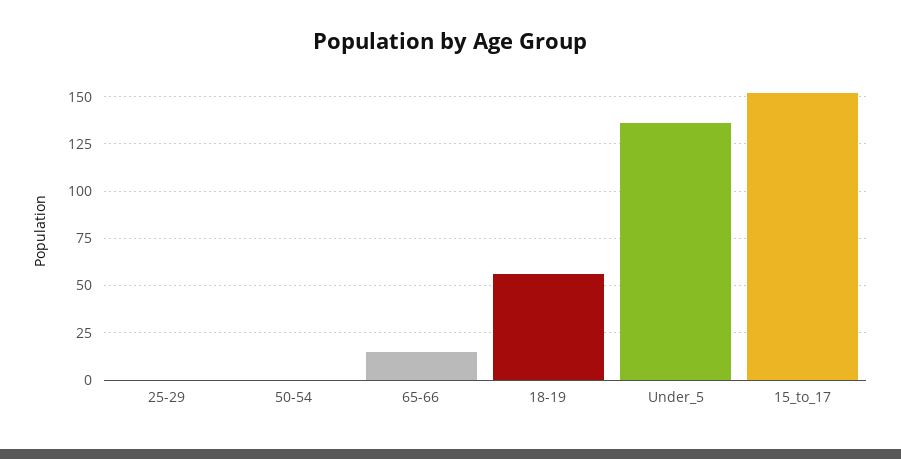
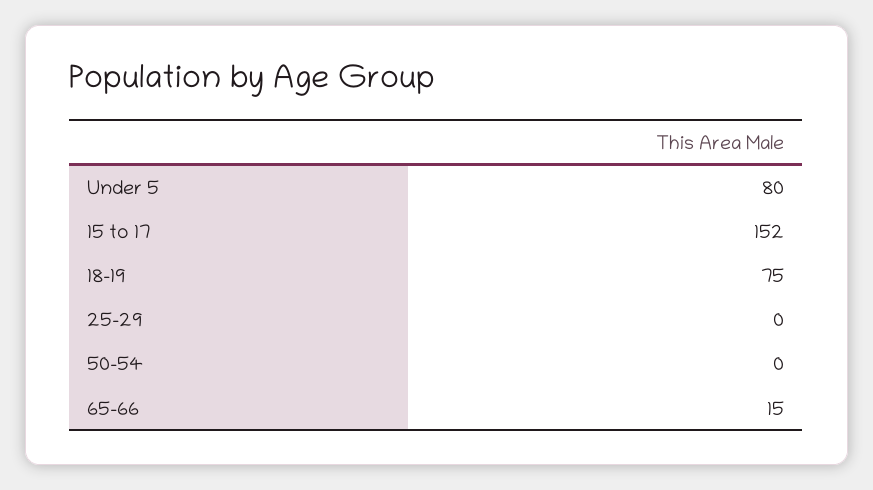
  {
    "25-29": 0,
    "50-54": 0,
    "65-66": 15,
-   "18-19": 55,
+   "18-19": 75,
-   "Under_5": 135,
+   "Under_5": 80,
    "15_to_17": 152
  }

